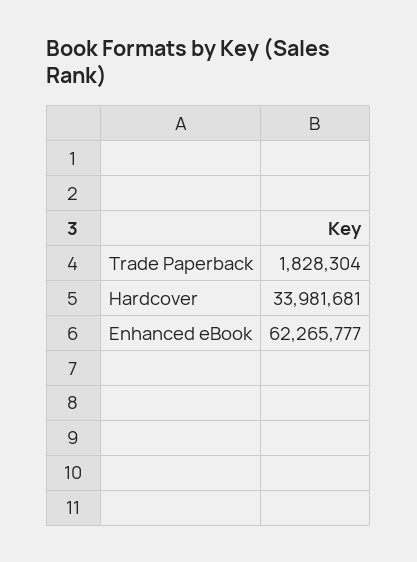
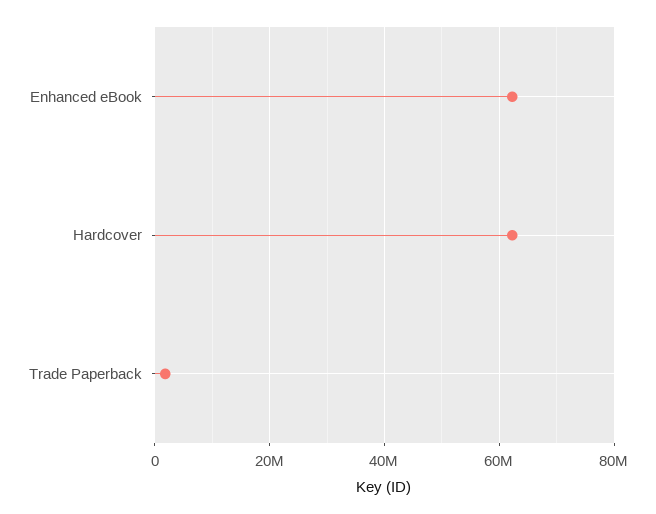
  {
    "Trade Paperback": 1828304,
-   "Hardcover": 33981681,
+   "Hardcover": 62000000,
    "Enhanced eBook": 62265777
  }

